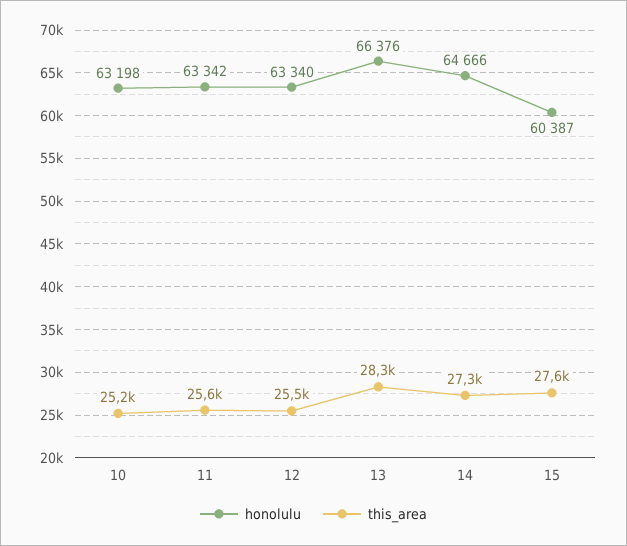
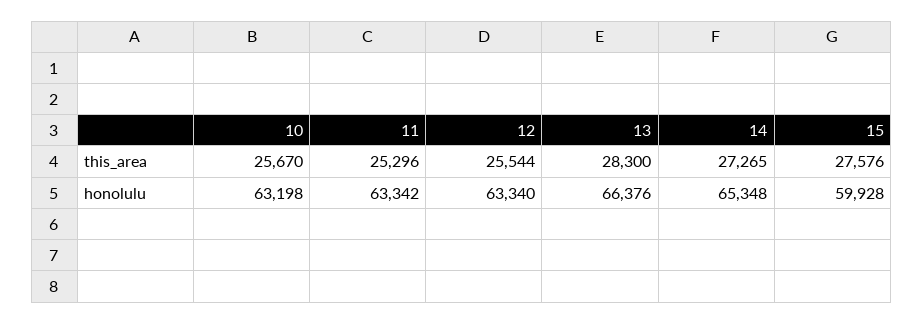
  {
    "honolulu": {
      "10": 63198,
      "11": 63342,
      "12": 63340,
      "13": 66376,
-     "14": 64666,
+     "14": 65348,
-     "15": 60387
+     "15": 59928
    },
    "this_area": {
-     "10": 25200,
+     "10": 25670,
-     "11": 25600,
+     "11": 25296,
      "12": 25544,
      "13": 28300,
      "14": 27265,
      "15": 27576
    }
  }

